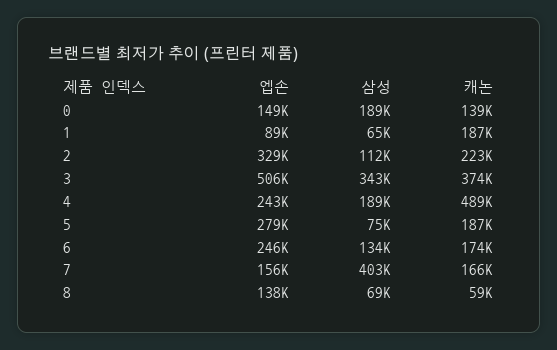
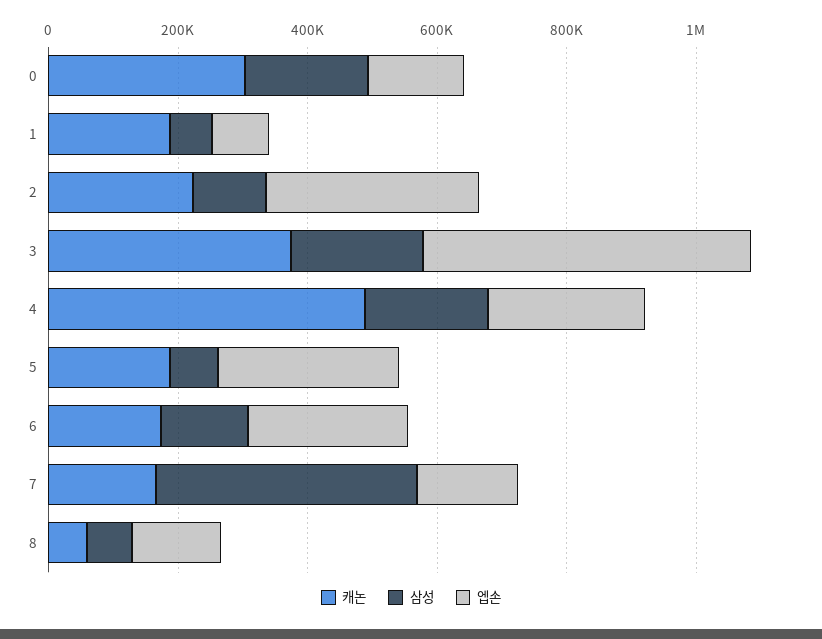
  {
    "엡손": {
      "0": 149000,
      "1": 89000,
      "2": 329000,
      "3": 506000,
      "4": 243000,
      "5": 279000,
      "6": 246000,
      "7": 156000,
      "8": 138000
    },
    "삼성": {
      "0": 189000,
      "1": 65000,
      "2": 112000,
-     "3": 343000,
+     "3": 200000,
      "4": 189000,
      "5": 75000,
      "6": 134000,
      "7": 403000,
      "8": 69000
    },
    "캐논": {
-     "0": 139000,
+     "0": 300000,
      "1": 187000,
      "2": 223000,
      "3": 374000,
      "4": 489000,
      "5": 187000,
      "6": 174000,
      "7": 166000,
      "8": 59000
    }
  }

